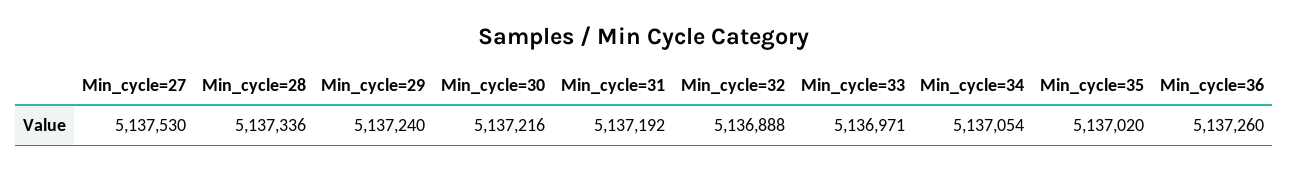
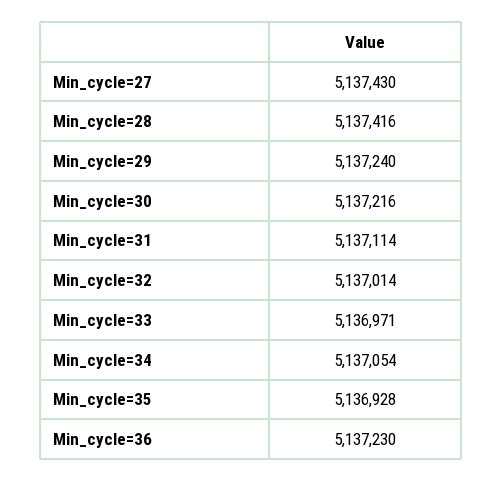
  {
-   "Min_cycle=27": 5137530,
+   "Min_cycle=27": 5137430,
-   "Min_cycle=28": 5137336,
+   "Min_cycle=28": 5137416,
    "Min_cycle=29": 5137240,
    "Min_cycle=30": 5137216,
-   "Min_cycle=31": 5137192,
+   "Min_cycle=31": 5137114,
-   "Min_cycle=32": 5136888,
+   "Min_cycle=32": 5137014,
    "Min_cycle=33": 5136971,
    "Min_cycle=34": 5137054,
-   "Min_cycle=35": 5137020,
+   "Min_cycle=35": 5136928,
-   "Min_cycle=36": 5137260
+   "Min_cycle=36": 5137230
  }

